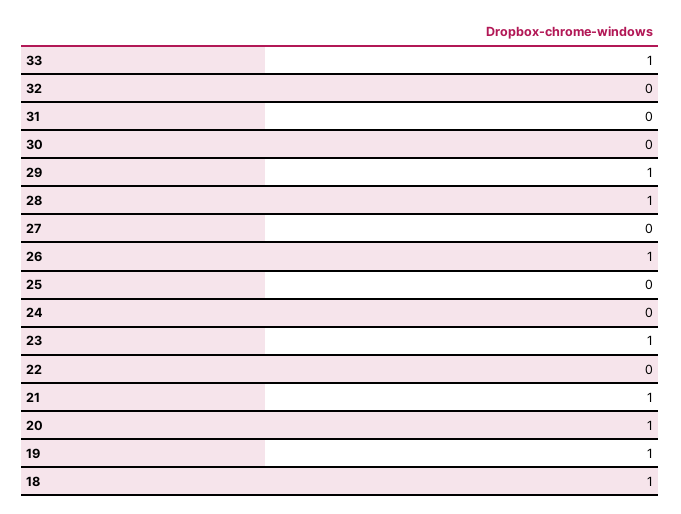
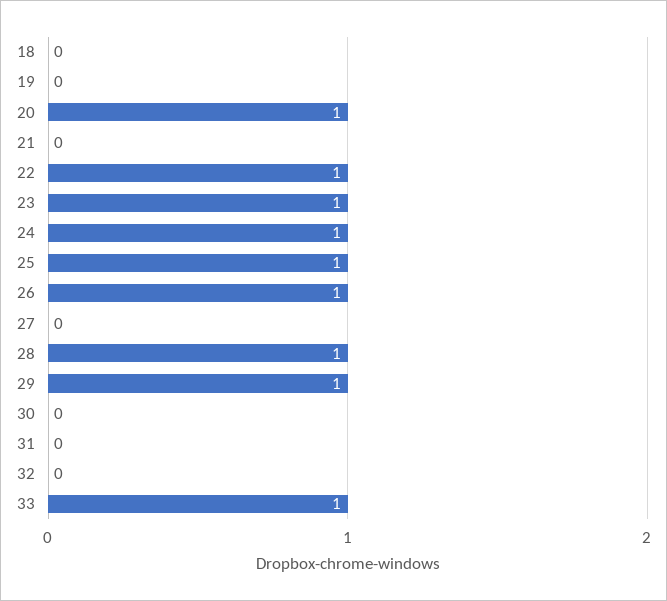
  {
    "33": 1,
    "32": 0,
    "31": 0,
    "30": 0,
    "29": 1,
    "28": 1,
    "27": 0,
    "26": 1,
-   "25": 0,
+   "25": 1,
-   "24": 0,
+   "24": 1,
    "23": 1,
-   "22": 0,
+   "22": 1,
-   "21": 1,
+   "21": 0,
    "20": 1,
-   "19": 1,
+   "19": 0,
-   "18": 1
+   "18": 0
  }

